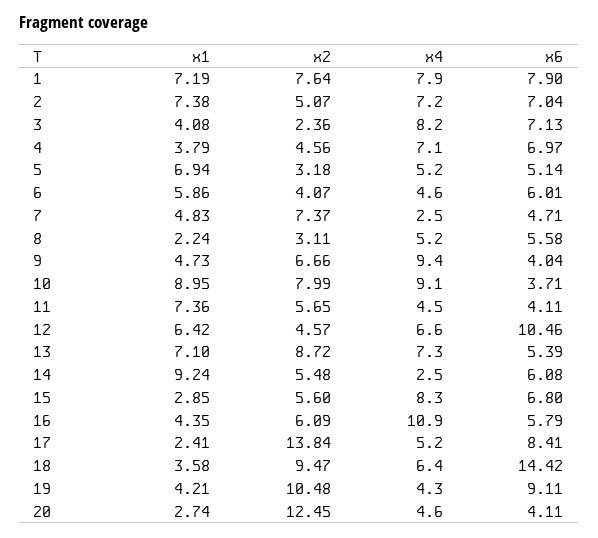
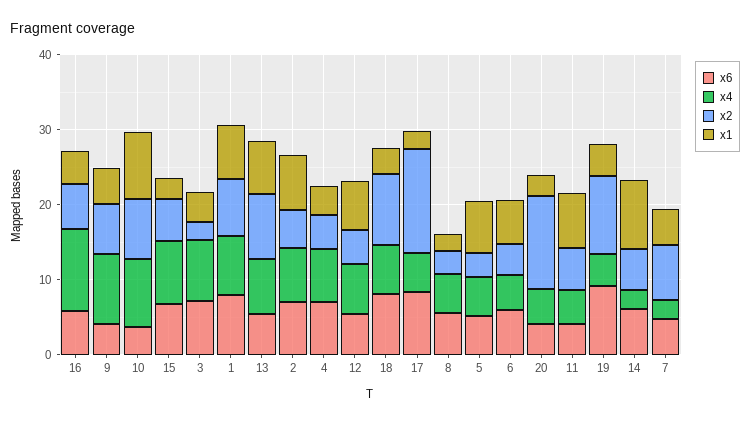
  {
    "x1": {
      "1": 7.19,
      "2": 7.38,
      "3": 4.08,
      "4": 3.79,
      "5": 6.94,
      "6": 5.86,
      "7": 4.83,
      "8": 2.24,
      "9": 4.73,
      "10": 8.95,
      "11": 7.36,
      "12": 6.42,
      "13": 7.1,
      "14": 9.24,
      "15": 2.85,
      "16": 4.35,
      "17": 2.41,
      "18": 3.58,
      "19": 4.21,
      "20": 2.74
    },
    "x2": {
      "1": 7.64,
      "2": 5.07,
      "3": 2.36,
      "4": 4.56,
      "5": 3.18,
      "6": 4.07,
      "7": 7.37,
      "8": 3.11,
      "9": 6.66,
      "10": 7.99,
      "11": 5.65,
      "12": 4.57,
      "13": 8.72,
      "14": 5.48,
      "15": 5.6,
      "16": 6.09,
      "17": 13.84,
      "18": 9.47,
      "19": 10.48,
      "20": 12.45
    },
    "x4": {
      "1": 7.9,
      "2": 7.2,
      "3": 8.2,
      "4": 7.1,
      "5": 5.2,
      "6": 4.6,
      "7": 2.5,
      "8": 5.2,
      "9": 9.4,
      "10": 9.1,
      "11": 4.5,
      "12": 6.6,
      "13": 7.3,
      "14": 2.5,
      "15": 8.3,
      "16": 10.9,
      "17": 5.2,
      "18": 6.4,
      "19": 4.3,
      "20": 4.6
    },
    "x6": {
      "1": 7.9,
      "2": 7.04,
      "3": 7.13,
      "4": 6.97,
      "5": 5.14,
      "6": 6.01,
      "7": 4.71,
      "8": 5.58,
      "9": 4.04,
      "10": 3.71,
      "11": 4.11,
-     "12": 10.46,
+     "12": 6,
      "13": 5.39,
      "14": 6.08,
      "15": 6.8,
      "16": 5.79,
      "17": 8.41,
-     "18": 14.42,
+     "18": 8,
      "19": 9.11,
      "20": 4.11
    }
  }

